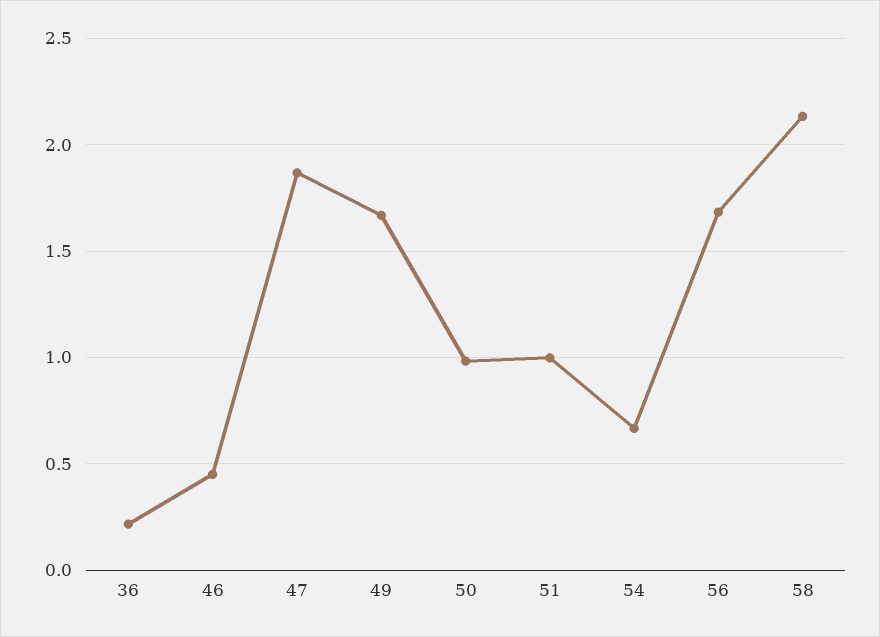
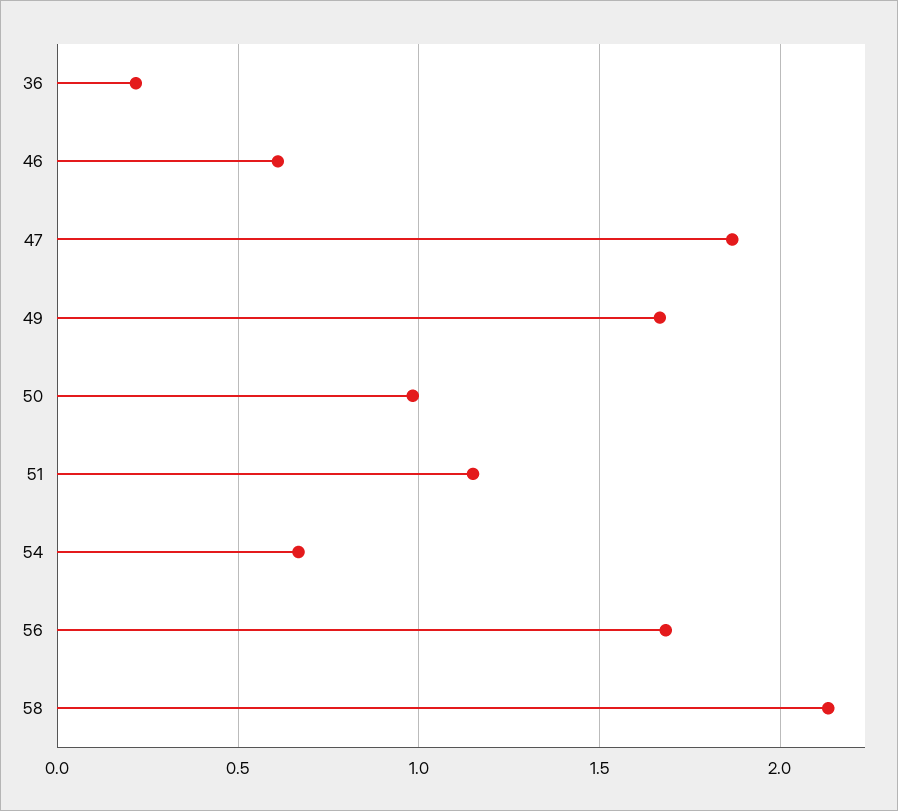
  {
    "36": 0.2,
-   "46": 0.45,
+   "46": 0.6,
    "47": 1.85,
    "49": 1.65,
    "50": 1,
-   "51": 1,
+   "51": 1.15,
    "54": 0.65,
    "56": 1.7,
    "58": 2.15
  }

